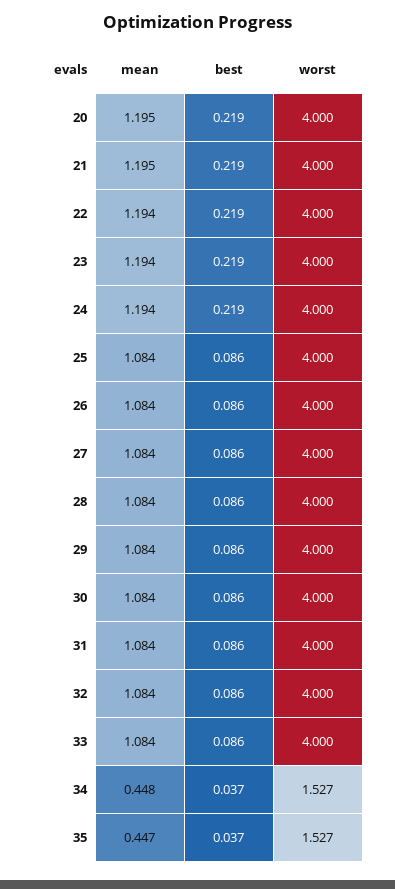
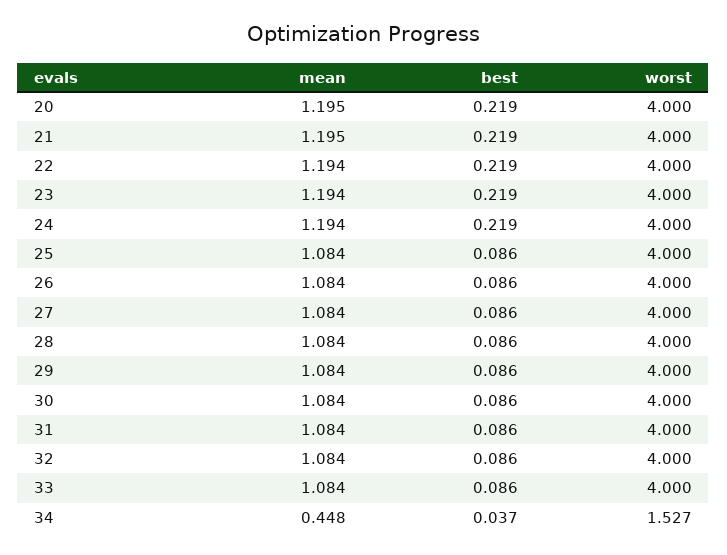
  {
    "mean": {
      "20": 1.195,
      "21": 1.195,
      "22": 1.194,
      "23": 1.194,
      "24": 1.194,
      "25": 1.084,
      "26": 1.084,
      "27": 1.084,
      "28": 1.084,
      "29": 1.084,
      "30": 1.084,
      "31": 1.084,
      "32": 1.084,
      "33": 1.084,
-     "34": 0.448,
+     "34": 0.448
-     "35": 0.447
    },
    "best": {
      "20": 0.219,
      "21": 0.219,
      "22": 0.219,
      "23": 0.219,
      "24": 0.219,
      "25": 0.086,
      "26": 0.086,
      "27": 0.086,
      "28": 0.086,
      "29": 0.086,
      "30": 0.086,
      "31": 0.086,
      "32": 0.086,
      "33": 0.086,
-     "34": 0.037,
+     "34": 0.037
-     "35": 0.037
    },
    "worst": {
      "20": 4,
      "21": 4,
      "22": 4,
      "23": 4,
      "24": 4,
      "25": 4,
      "26": 4,
      "27": 4,
      "28": 4,
      "29": 4,
      "30": 4,
      "31": 4,
      "32": 4,
      "33": 4,
-     "34": 1.527,
+     "34": 1.527
-     "35": 1.527
    }
  }

